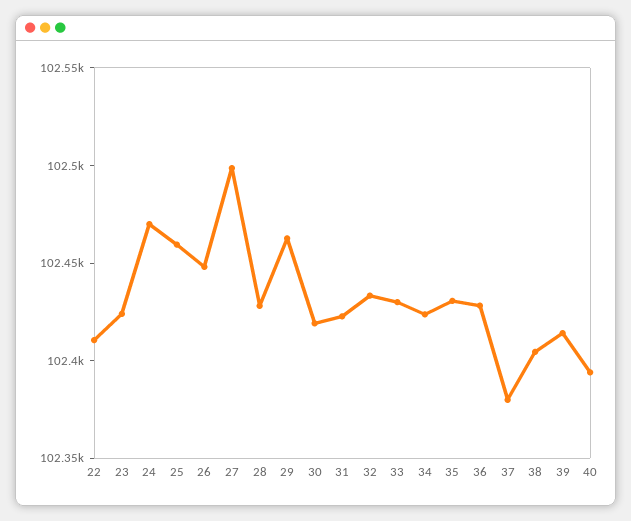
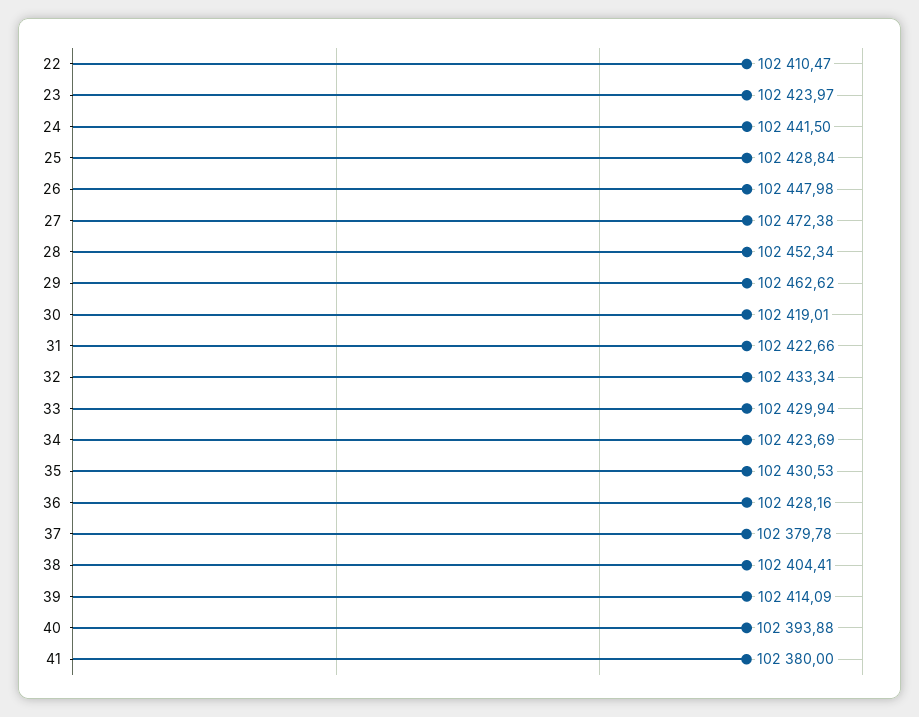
  {
    "22": 102410.47,
    "23": 102423.97,
-   "24": 102470,
+   "24": 102441.5,
-   "25": 102460,
+   "25": 102428.84,
    "26": 102447.98,
-   "27": 102500,
+   "27": 102472.38,
-   "28": 102430,
+   "28": 102452.34,
    "29": 102462.62,
    "30": 102419.01,
    "31": 102422.66,
    "32": 102433.34,
    "33": 102429.94,
    "34": 102423.69,
    "35": 102430.53,
    "36": 102428.16,
    "37": 102379.78,
    "38": 102404.41,
    "39": 102414.09,
-   "40": 102393.88
+   "40": 102393.88,
+   "41": 102380
  }

